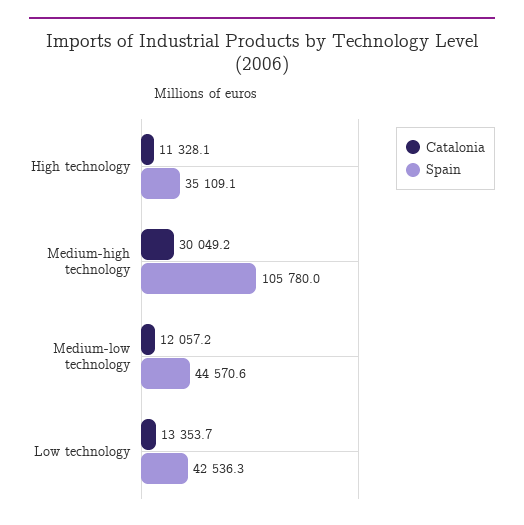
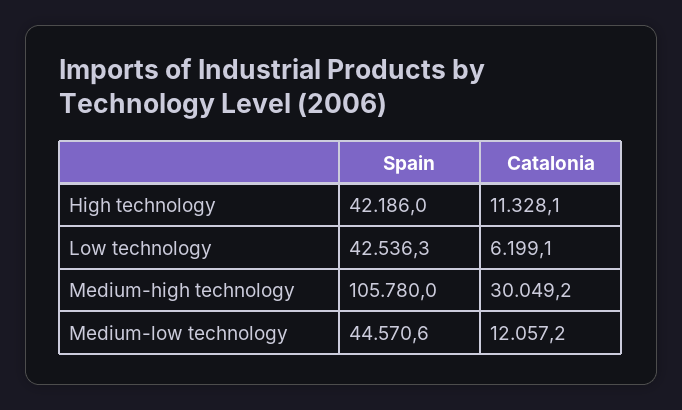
  {
    "Catalonia": {
      "High technology": 11328.1,
      "Medium-high technology": 30049.2,
      "Medium-low technology": 12057.2,
-     "Low technology": 13353.7
+     "Low technology": 6199.1
    },
    "Spain": {
-     "High technology": 35109.1,
+     "High technology": 42186,
      "Medium-high technology": 105780,
      "Medium-low technology": 44570.6,
      "Low technology": 42536.3
    }
  }

